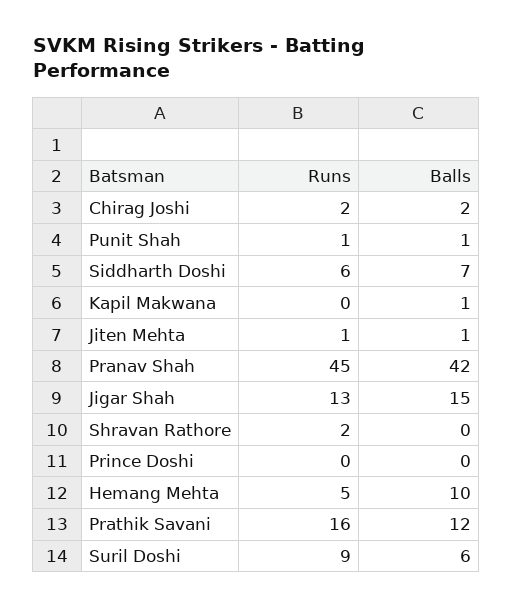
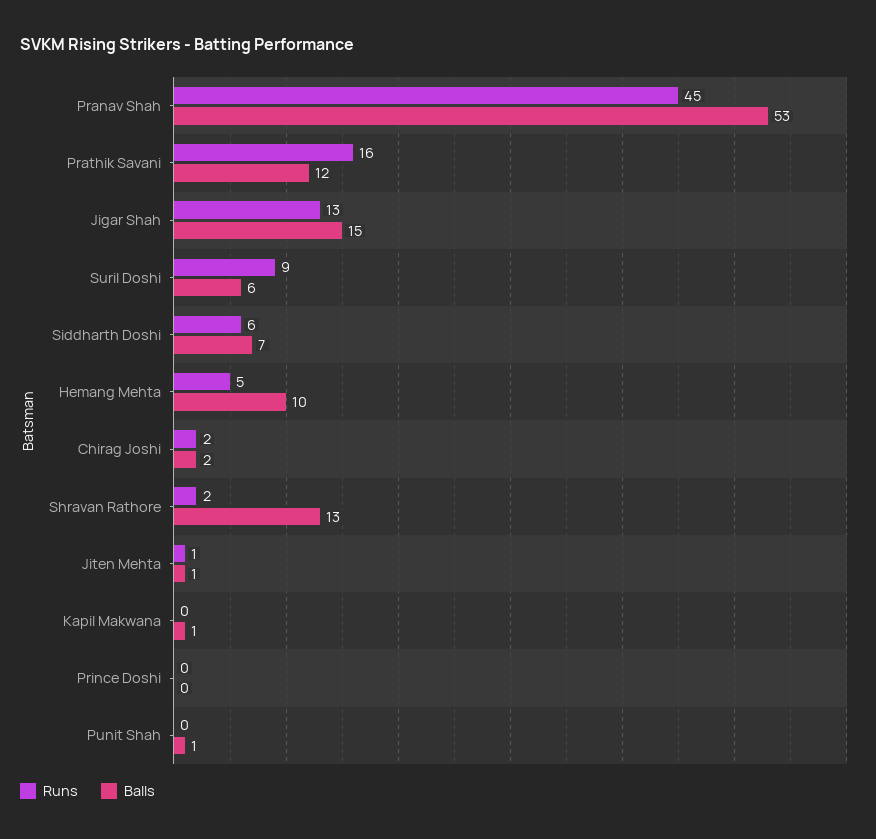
  {
    "Runs": {
      "Chirag Joshi": 2,
-     "Punit Shah": 1,
+     "Punit Shah": 0,
      "Siddharth Doshi": 6,
      "Kapil Makwana": 0,
      "Jiten Mehta": 1,
      "Pranav Shah": 45,
      "Jigar Shah": 13,
      "Shravan Rathore": 2,
      "Prince Doshi": 0,
      "Hemang Mehta": 5,
      "Prathik Savani": 16,
      "Suril Doshi": 9
    },
    "Balls": {
      "Chirag Joshi": 2,
      "Punit Shah": 1,
      "Siddharth Doshi": 7,
      "Kapil Makwana": 1,
      "Jiten Mehta": 1,
-     "Pranav Shah": 42,
+     "Pranav Shah": 53,
      "Jigar Shah": 15,
-     "Shravan Rathore": 0,
+     "Shravan Rathore": 13,
      "Prince Doshi": 0,
      "Hemang Mehta": 10,
      "Prathik Savani": 12,
      "Suril Doshi": 6
    }
  }

